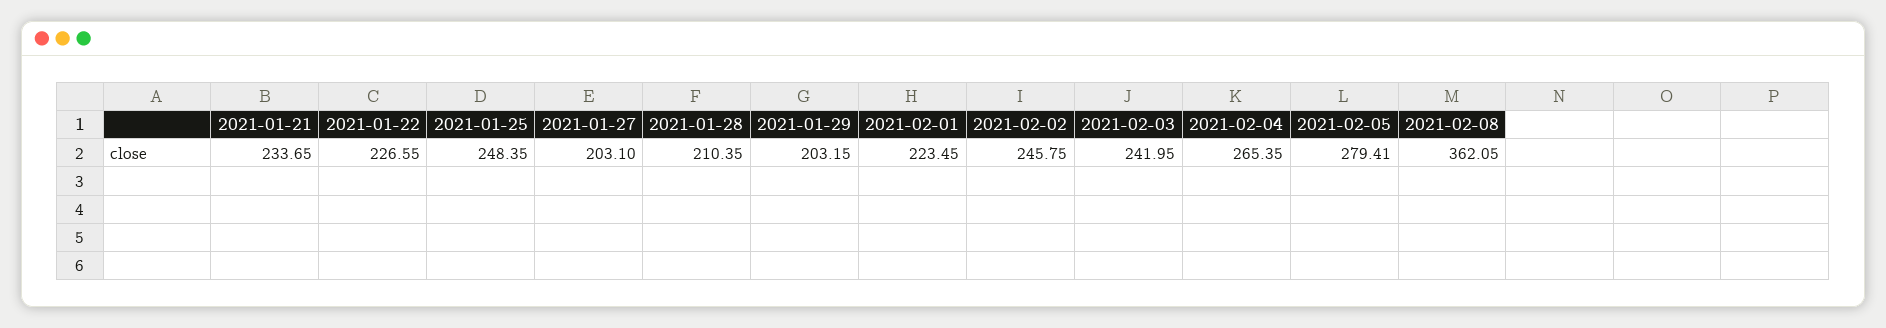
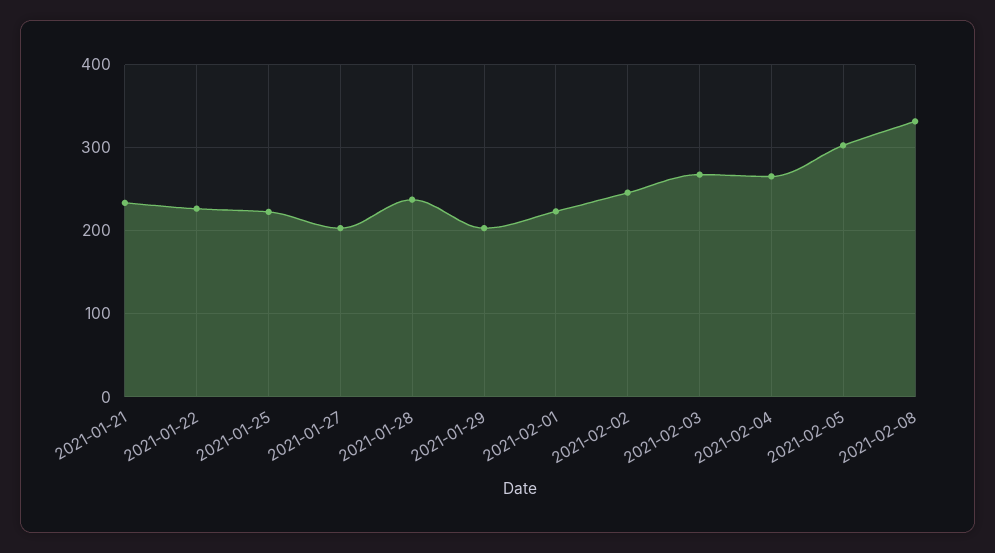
  {
    "2021-01-21": 233.65,
    "2021-01-22": 226.55,
-   "2021-01-25": 248.35,
+   "2021-01-25": 220,
    "2021-01-27": 203.1,
-   "2021-01-28": 210.35,
+   "2021-01-28": 240,
    "2021-01-29": 203.15,
    "2021-02-01": 223.45,
    "2021-02-02": 245.75,
-   "2021-02-03": 241.95,
+   "2021-02-03": 270,
    "2021-02-04": 265.35,
-   "2021-02-05": 279.41,
+   "2021-02-05": 300,
-   "2021-02-08": 362.05
+   "2021-02-08": 330
  }

